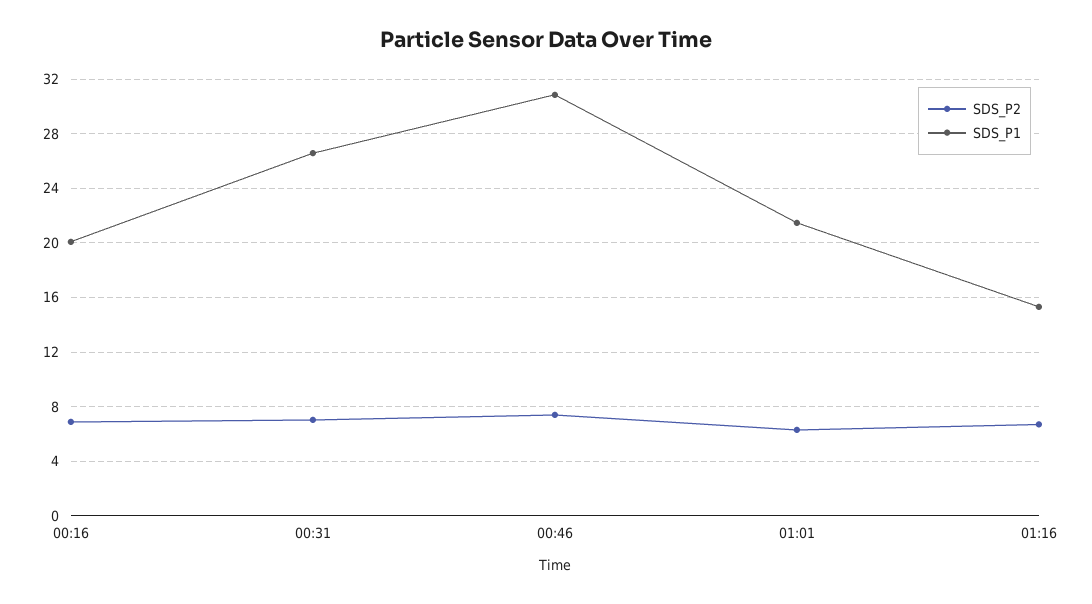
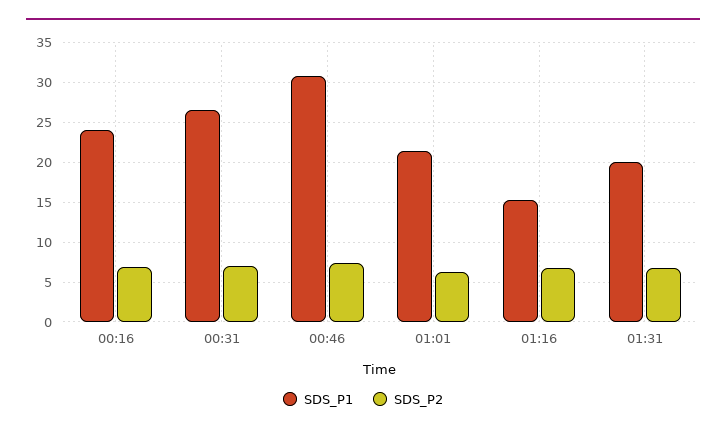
  {
    "SDS_P2": {
      "00:16": 7,
      "00:31": 7,
      "00:46": 7.5,
      "01:01": 6.5,
-     "01:16": 6.5
+     "01:16": 6.5,
+     "01:31": 7
    },
    "SDS_P1": {
-     "00:16": 20,
+     "00:16": 24,
      "00:31": 26.5,
      "00:46": 31,
      "01:01": 21.5,
-     "01:16": 15.5
+     "01:16": 15.5,
+     "01:31": 20
    }
  }

